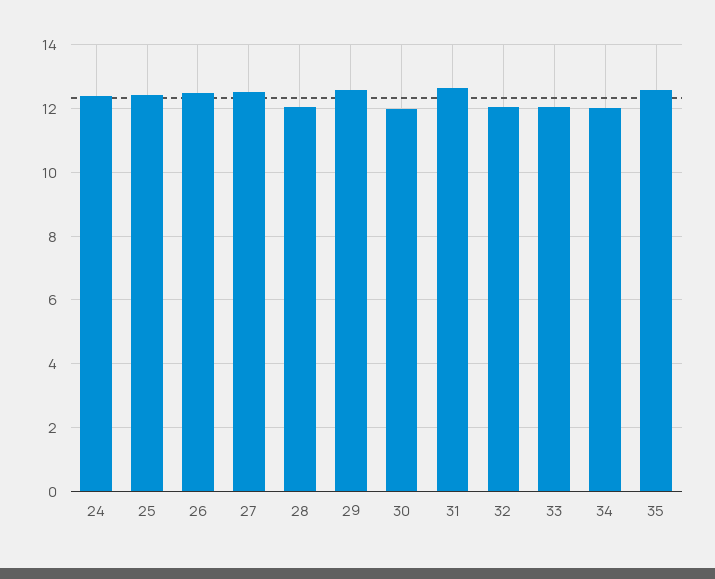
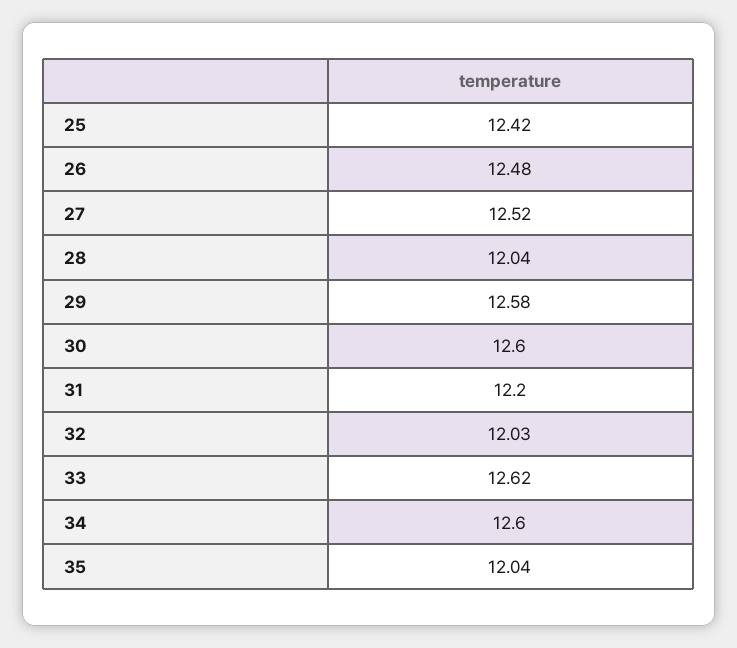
  {
-   "24": 12.4,
    "25": 12.42,
    "26": 12.48,
    "27": 12.52,
    "28": 12.04,
    "29": 12.58,
-   "30": 12,
+   "30": 12.6,
-   "31": 12.6,
+   "31": 12.2,
    "32": 12.03,
-   "33": 12,
+   "33": 12.62,
-   "34": 12,
+   "34": 12.6,
-   "35": 12.6
+   "35": 12.04
  }

